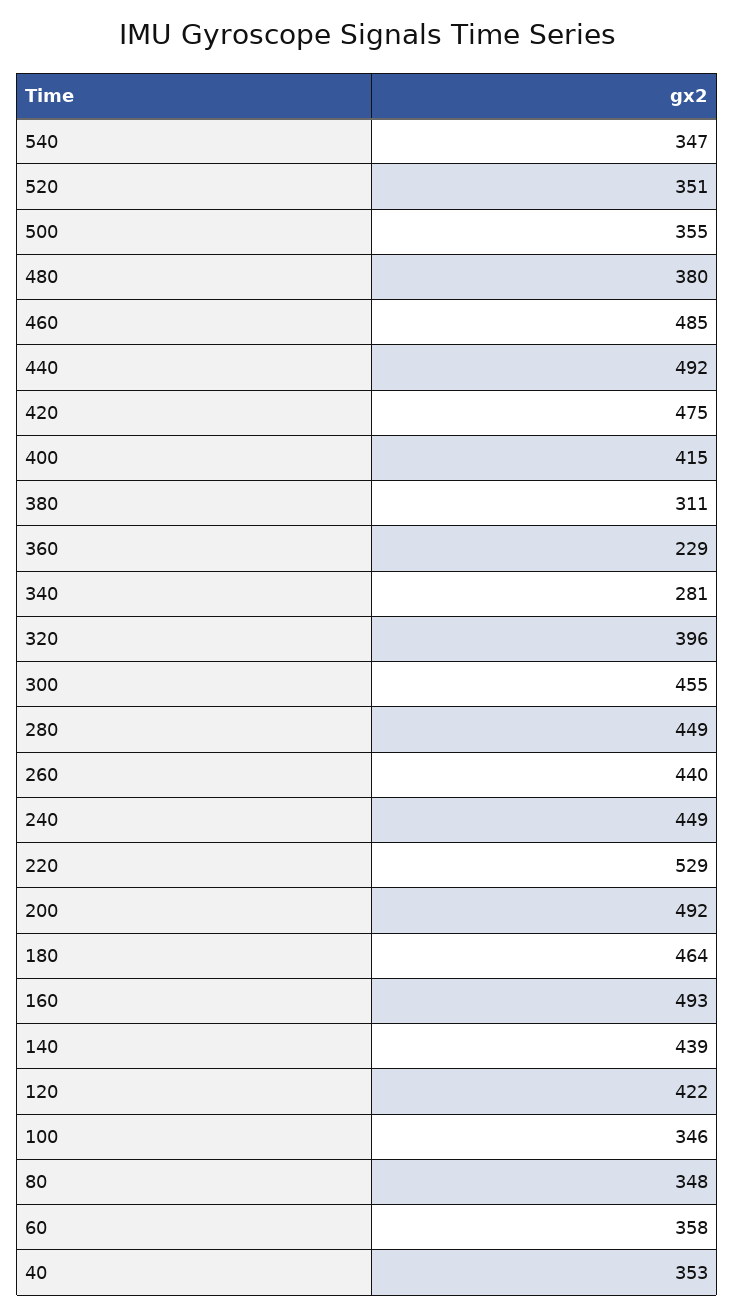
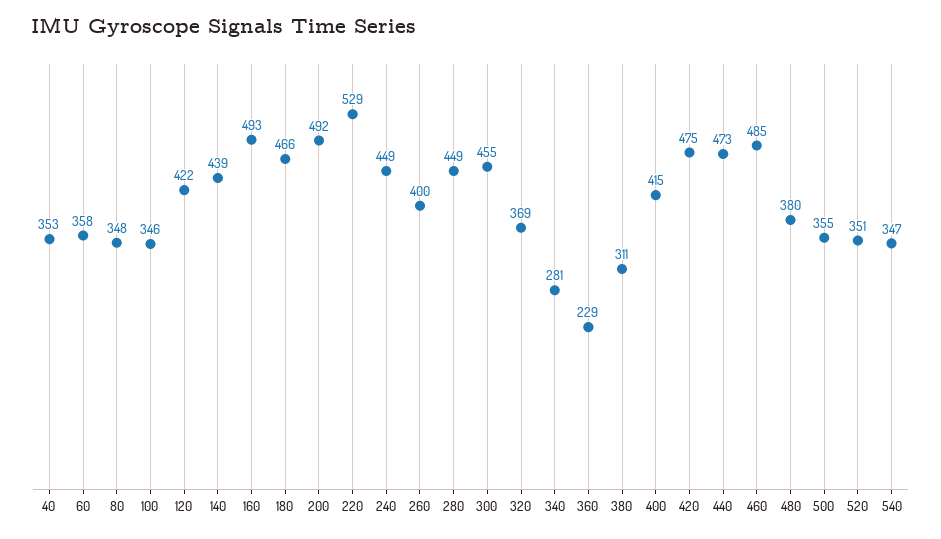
  {
    "540": 347,
    "520": 351,
    "500": 355,
    "480": 380,
    "460": 485,
-   "440": 492,
+   "440": 473,
    "420": 475,
    "400": 415,
    "380": 311,
    "360": 229,
    "340": 281,
-   "320": 396,
+   "320": 369,
    "300": 455,
    "280": 449,
-   "260": 440,
+   "260": 400,
    "240": 449,
    "220": 529,
    "200": 492,
-   "180": 464,
+   "180": 466,
    "160": 493,
    "140": 439,
    "120": 422,
    "100": 346,
    "80": 348,
    "60": 358,
    "40": 353
  }

